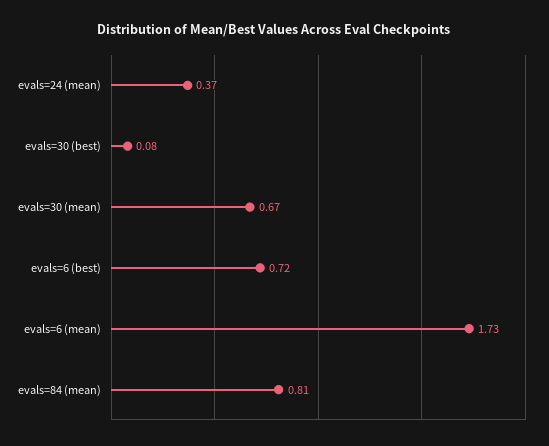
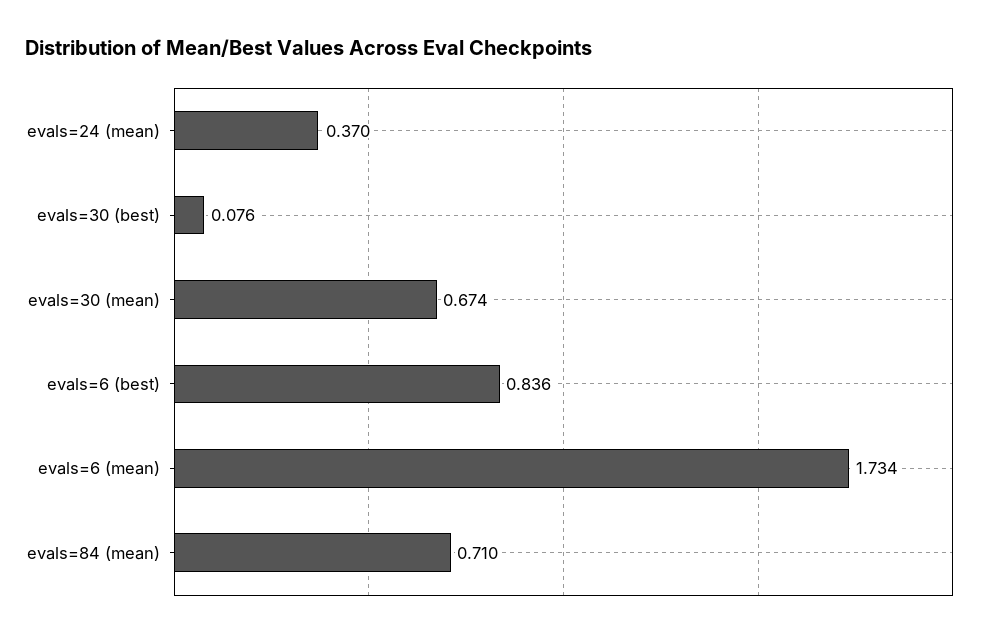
  {
    "evals=24 (mean)": 0.37,
    "evals=30 (best)": 0.076,
    "evals=30 (mean)": 0.674,
-   "evals=6 (best)": 0.72,
+   "evals=6 (best)": 0.836,
    "evals=6 (mean)": 1.734,
-   "evals=84 (mean)": 0.81
+   "evals=84 (mean)": 0.71
  }

